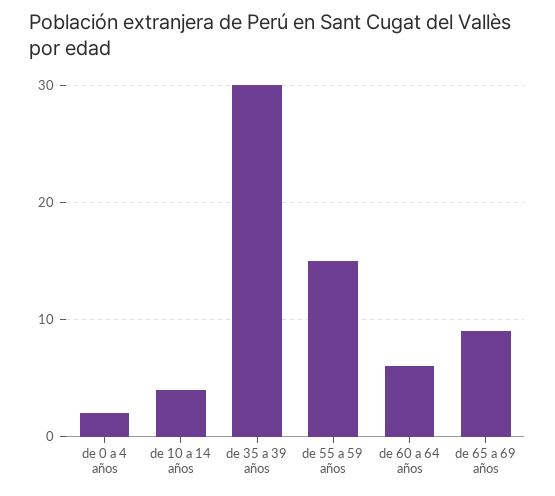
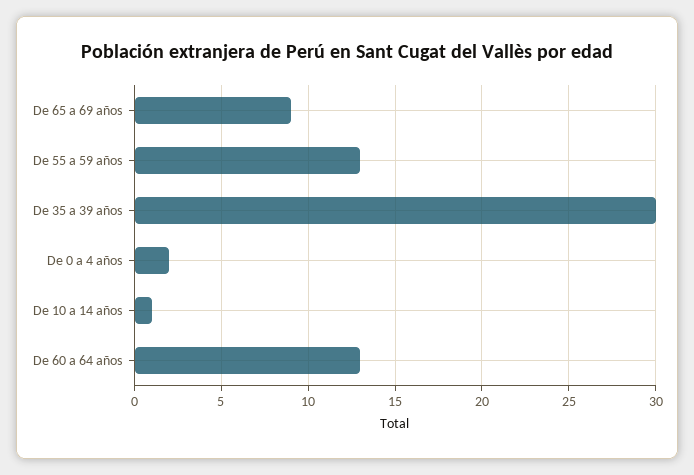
  {
    "de 0 a 4 años": 2,
-   "de 10 a 14 años": 4,
+   "de 10 a 14 años": 1,
    "de 35 a 39 años": 30,
-   "de 55 a 59 años": 15,
+   "de 55 a 59 años": 13,
-   "de 60 a 64 años": 6,
+   "de 60 a 64 años": 13,
    "de 65 a 69 años": 9
  }

